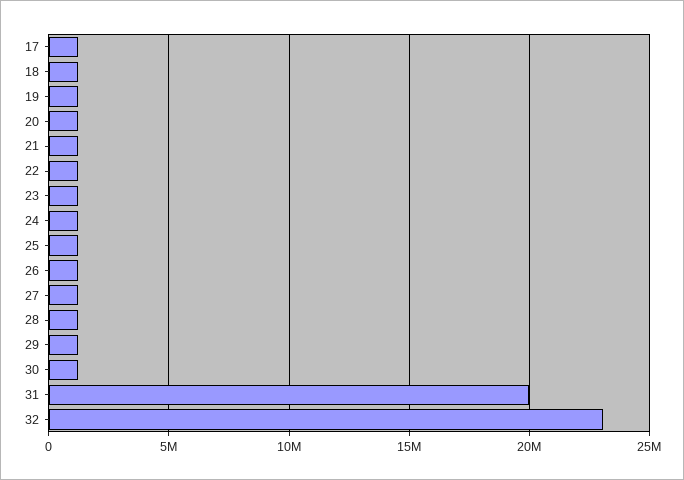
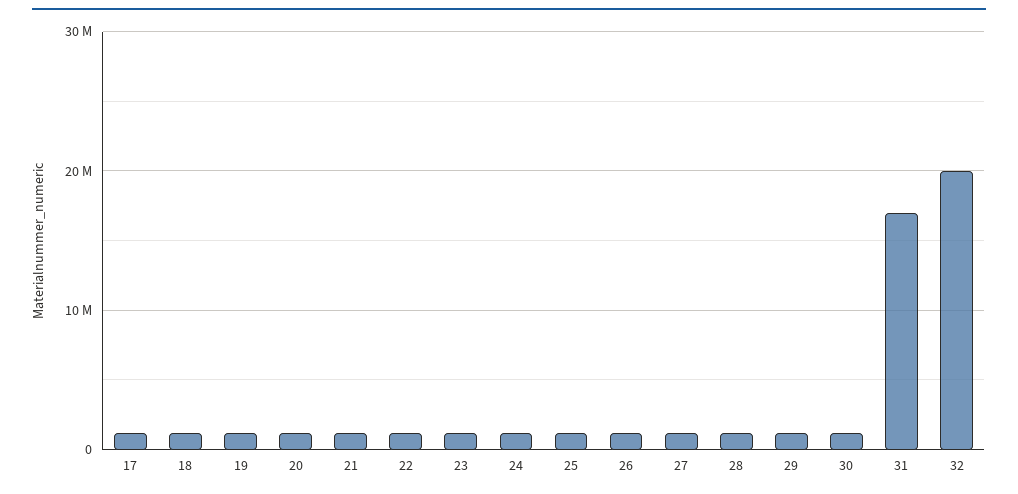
  {
    "17": 1000000,
    "18": 1000000,
    "19": 1000000,
    "20": 1000000,
    "21": 1000000,
    "22": 1000000,
    "23": 1000000,
    "24": 1000000,
    "25": 1000000,
    "26": 1000000,
    "27": 1000000,
    "28": 1000000,
    "29": 1000000,
    "30": 1000000,
-   "31": 20000000,
+   "31": 17000000,
-   "32": 23000000
+   "32": 20000000
  }

